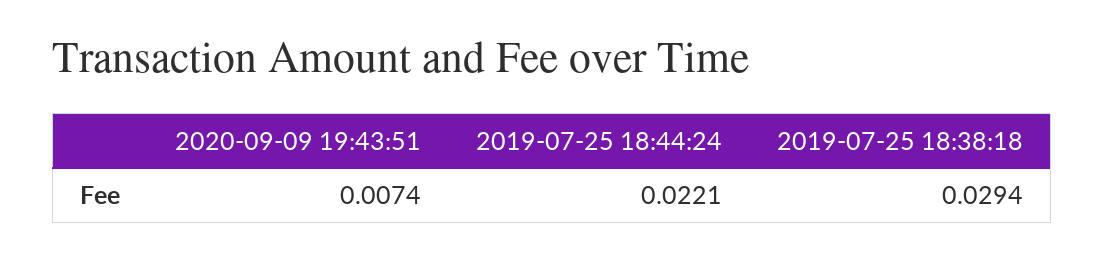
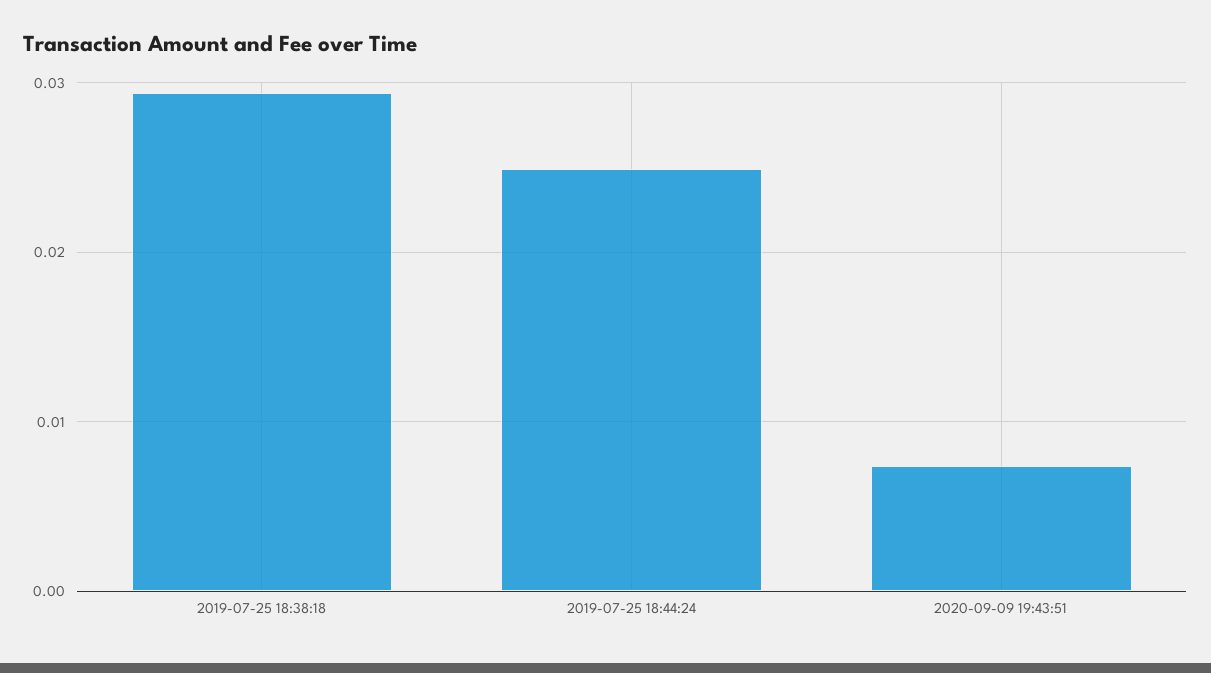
  {
    "2020-09-09 19:43:51": 0.0074,
-   "2019-07-25 18:44:24": 0.0221,
+   "2019-07-25 18:44:24": 0.025,
    "2019-07-25 18:38:18": 0.0294
  }

